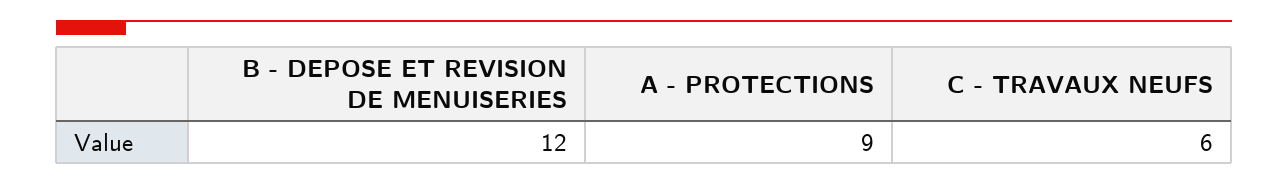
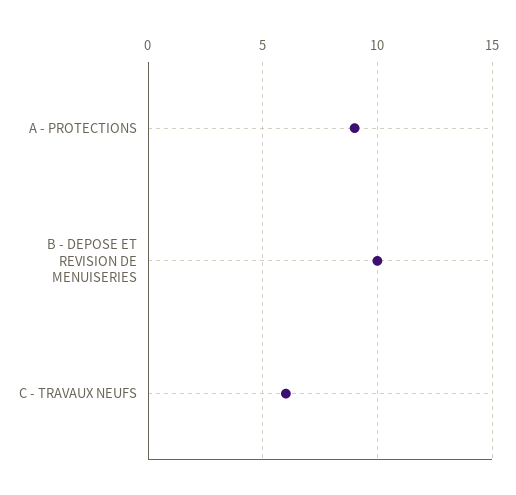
  {
-   "B - DEPOSE ET REVISION DE MENUISERIES": 12,
+   "B - DEPOSE ET REVISION DE MENUISERIES": 10,
    "A - PROTECTIONS": 9,
    "C - TRAVAUX NEUFS": 6
  }

